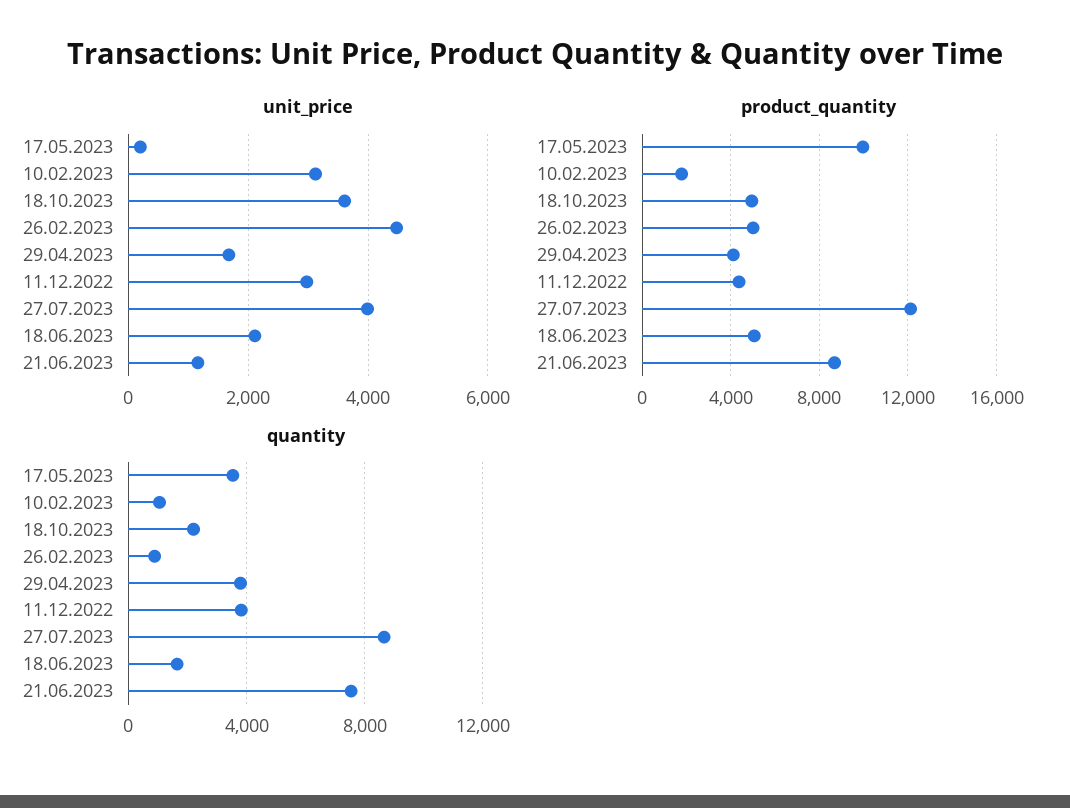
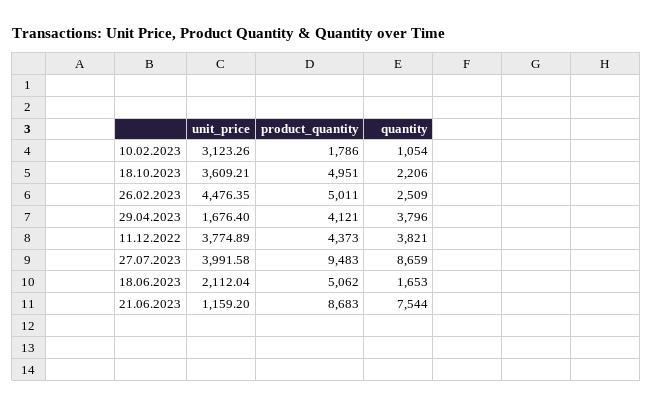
  {
    "unit_price": {
-     "17.05.2023": 200,
      "10.02.2023": 3123.26,
      "18.10.2023": 3609.21,
      "26.02.2023": 4476.35,
      "29.04.2023": 1676.4,
-     "11.12.2022": 3000,
+     "11.12.2022": 3774.89,
      "27.07.2023": 3991.58,
      "18.06.2023": 2112.04,
      "21.06.2023": 1159.2
    },
    "product_quantity": {
-     "17.05.2023": 10000,
      "10.02.2023": 1786,
      "18.10.2023": 4951,
      "26.02.2023": 5011,
      "29.04.2023": 4121,
      "11.12.2022": 4373,
-     "27.07.2023": 12000,
+     "27.07.2023": 9483,
      "18.06.2023": 5062,
      "21.06.2023": 8683
    },
    "quantity": {
-     "17.05.2023": 3500,
      "10.02.2023": 1054,
      "18.10.2023": 2206,
-     "26.02.2023": 1000,
+     "26.02.2023": 2509,
      "29.04.2023": 3796,
      "11.12.2022": 3821,
      "27.07.2023": 8659,
      "18.06.2023": 1653,
      "21.06.2023": 7544
    }
  }

